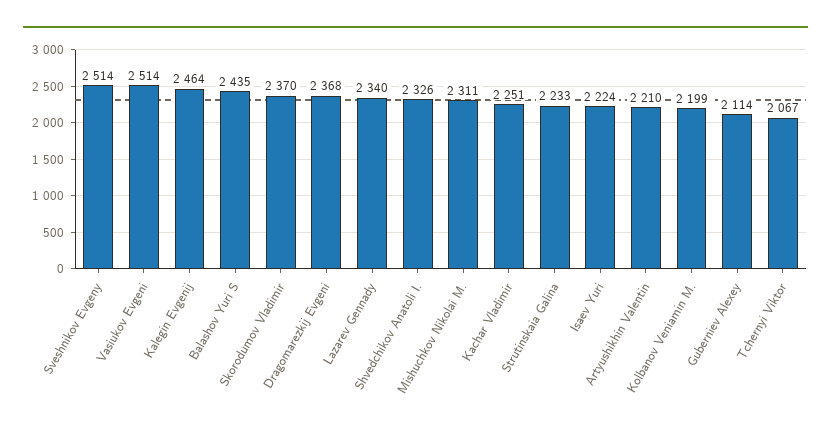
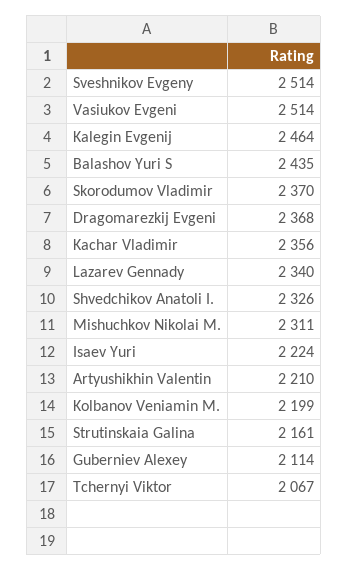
  {
    "Sveshnikov Evgeny": 2514,
    "Vasiukov Evgeni": 2514,
    "Kalegin Evgenij": 2464,
    "Balashov Yuri S": 2435,
    "Skorodumov Vladimir": 2370,
    "Dragomarezkij Evgeni": 2368,
    "Lazarev Gennady": 2340,
    "Shvedchikov Anatoli I.": 2326,
    "Mishuchkov Nikolai M.": 2311,
-   "Kachar Vladimir": 2251,
+   "Kachar Vladimir": 2356,
-   "Strutinskaia Galina": 2233,
+   "Strutinskaia Galina": 2161,
    "Isaev Yuri": 2224,
    "Artyushikhin Valentin": 2210,
    "Kolbanov Veniamin M.": 2199,
    "Guberniev Alexey": 2114,
    "Tchernyi Viktor": 2067
  }

